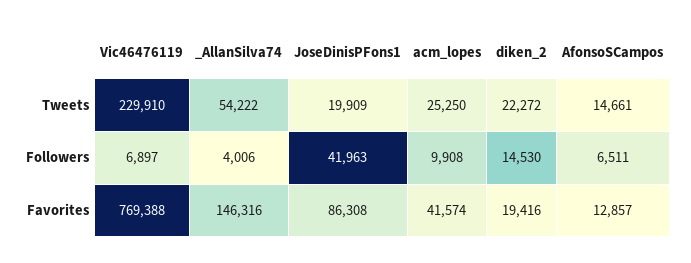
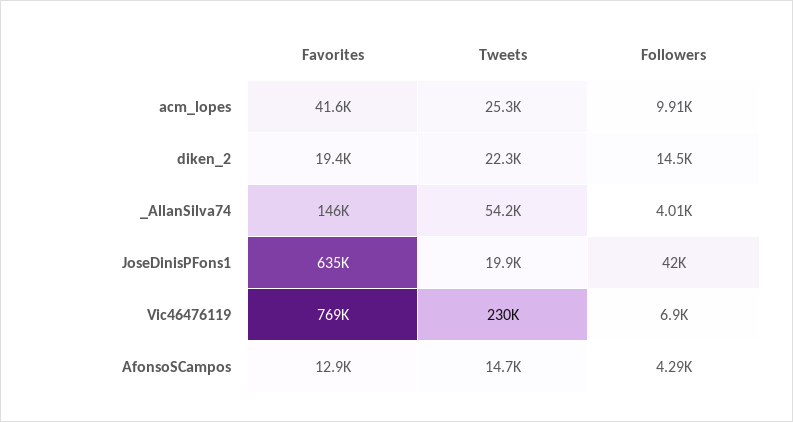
  {
    "Vic46476119": {
      "Tweets": 229910,
      "Followers": 6897,
      "Favorites": 769388
    },
    "_AllanSilva74": {
      "Tweets": 54222,
      "Followers": 4006,
      "Favorites": 146316
    },
    "JoseDinisPFons1": {
      "Tweets": 19909,
      "Followers": 41963,
-     "Favorites": 86308
+     "Favorites": 635000
    },
    "acm_lopes": {
      "Tweets": 25250,
      "Followers": 9908,
      "Favorites": 41574
    },
    "diken_2": {
      "Tweets": 22272,
      "Followers": 14530,
      "Favorites": 19416
    },
    "AfonsoSCampos": {
      "Tweets": 14661,
-     "Followers": 6511,
+     "Followers": 4290,
      "Favorites": 12857
    }
  }

